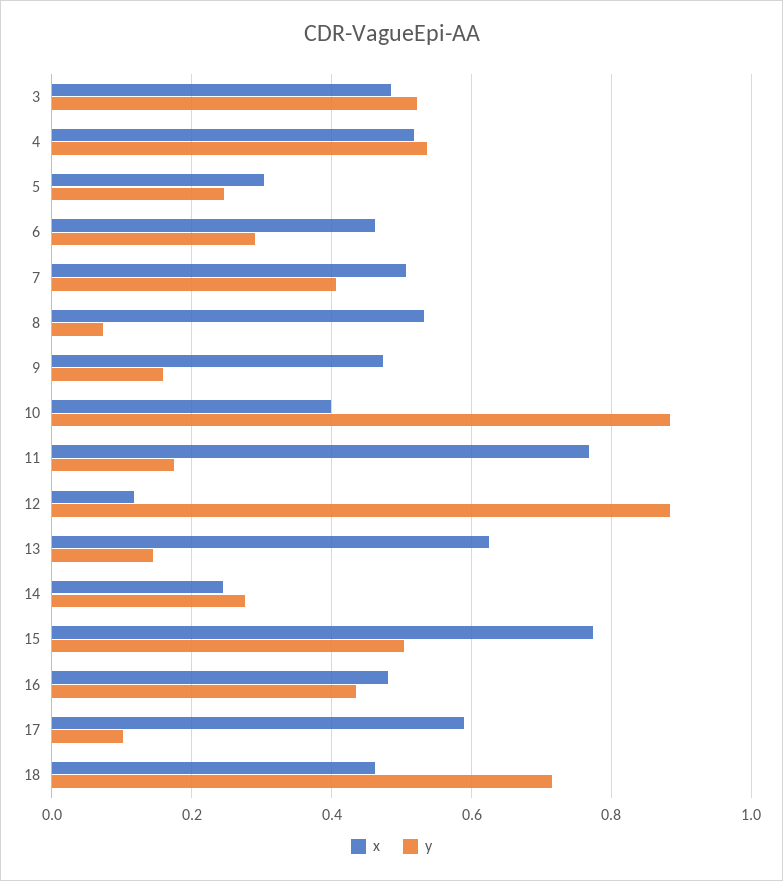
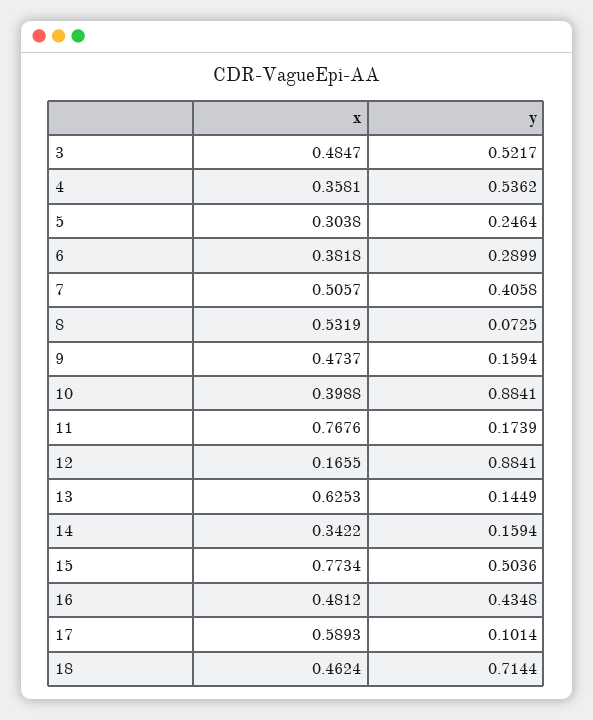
  {
    "x": {
      "3": 0.4847,
-     "4": 0.52,
+     "4": 0.3581,
      "5": 0.3038,
-     "6": 0.46,
+     "6": 0.3818,
      "7": 0.5057,
      "8": 0.5319,
      "9": 0.4737,
      "10": 0.3988,
      "11": 0.7676,
-     "12": 0.12,
+     "12": 0.1655,
      "13": 0.6253,
-     "14": 0.24,
+     "14": 0.3422,
      "15": 0.7734,
      "16": 0.4812,
      "17": 0.5893,
      "18": 0.4624
    },
    "y": {
      "3": 0.5217,
      "4": 0.5362,
      "5": 0.2464,
      "6": 0.2899,
      "7": 0.4058,
      "8": 0.0725,
      "9": 0.1594,
      "10": 0.8841,
      "11": 0.1739,
      "12": 0.8841,
      "13": 0.1449,
-     "14": 0.28,
+     "14": 0.1594,
      "15": 0.5036,
      "16": 0.4348,
      "17": 0.1014,
      "18": 0.7144
    }
  }

